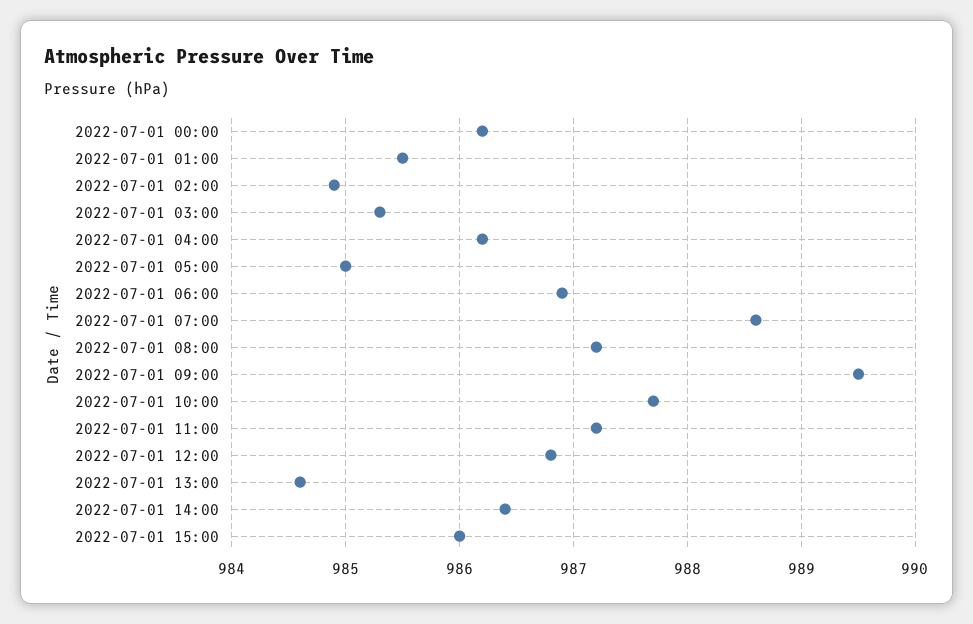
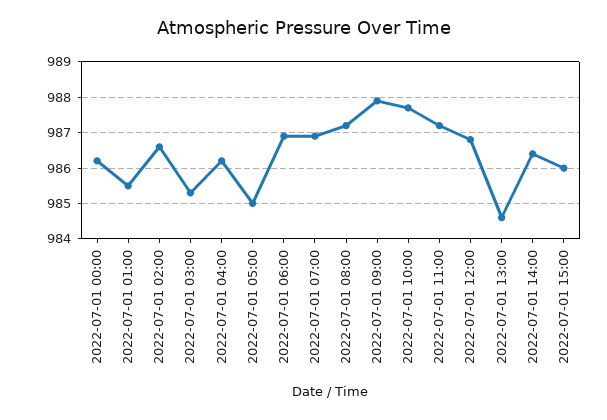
  {
    "2022-07-01 00:00": 986.2,
    "2022-07-01 01:00": 985.5,
-   "2022-07-01 02:00": 984.9,
+   "2022-07-01 02:00": 986.5,
    "2022-07-01 03:00": 985.3,
    "2022-07-01 04:00": 986.2,
    "2022-07-01 05:00": 985,
    "2022-07-01 06:00": 986.9,
-   "2022-07-01 07:00": 988.6,
+   "2022-07-01 07:00": 987,
    "2022-07-01 08:00": 987.2,
-   "2022-07-01 09:00": 989.5,
+   "2022-07-01 09:00": 988,
    "2022-07-01 10:00": 987.7,
    "2022-07-01 11:00": 987.2,
    "2022-07-01 12:00": 986.8,
    "2022-07-01 13:00": 984.6,
    "2022-07-01 14:00": 986.4,
    "2022-07-01 15:00": 986
  }

